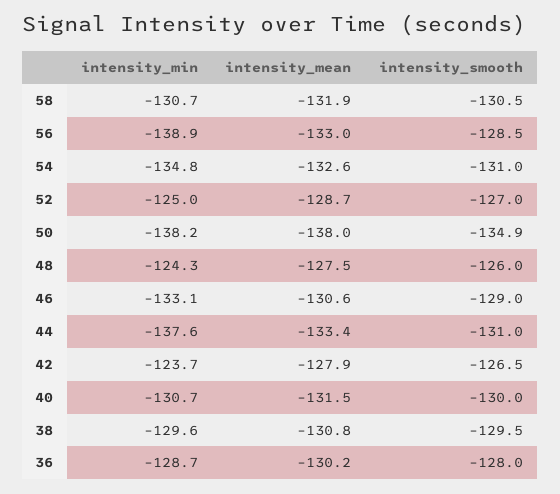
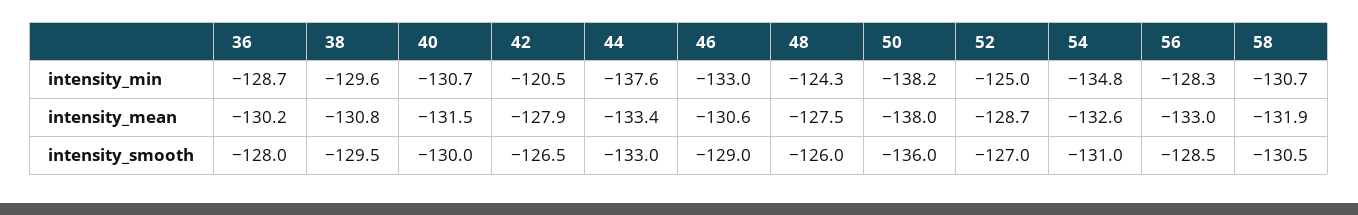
  {
    "intensity_min": {
      "58": -130.7,
-     "56": -138.9,
+     "56": -128.3,
      "54": -134.8,
      "52": -125,
      "50": -138.2,
      "48": -124.3,
-     "46": -133.1,
+     "46": -133,
      "44": -137.6,
-     "42": -123.7,
+     "42": -120.5,
      "40": -130.7,
      "38": -129.6,
      "36": -128.7
    },
    "intensity_mean": {
      "58": -131.9,
      "56": -133,
      "54": -132.6,
      "52": -128.7,
      "50": -138,
      "48": -127.5,
      "46": -130.6,
      "44": -133.4,
      "42": -127.9,
      "40": -131.5,
      "38": -130.8,
      "36": -130.2
    },
    "intensity_smooth": {
      "58": -130.5,
      "56": -128.5,
      "54": -131,
      "52": -127,
-     "50": -134.9,
+     "50": -136,
      "48": -126,
      "46": -129,
-     "44": -131,
+     "44": -133,
      "42": -126.5,
      "40": -130,
      "38": -129.5,
      "36": -128
    }
  }

